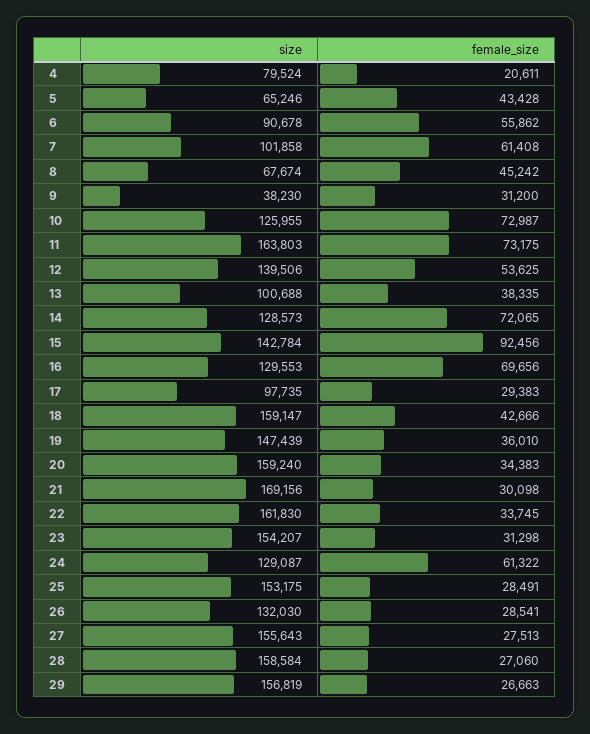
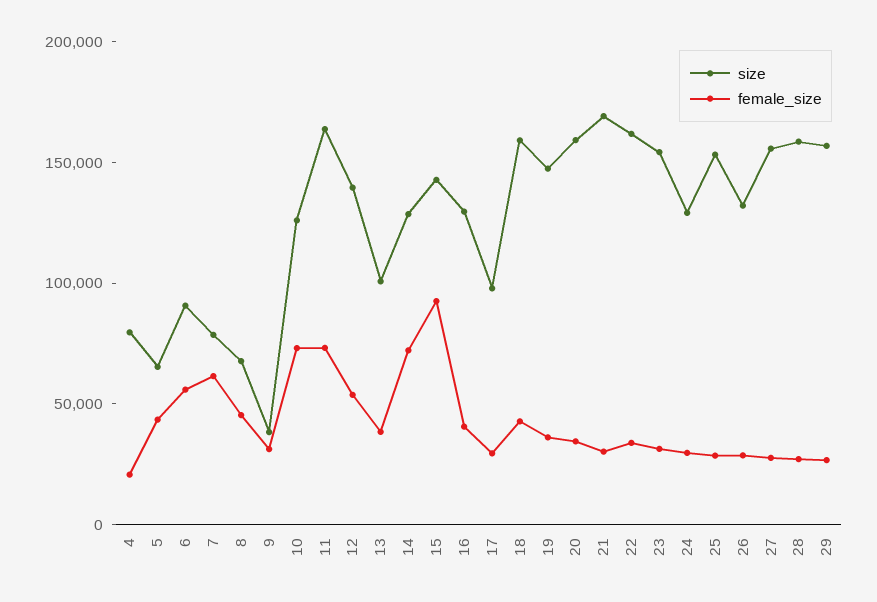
  {
    "size": {
      "4": 79524,
      "5": 65246,
      "6": 90678,
-     "7": 101858,
+     "7": 80000,
      "8": 67674,
      "9": 38230,
      "10": 125955,
      "11": 163803,
      "12": 139506,
      "13": 100688,
      "14": 128573,
      "15": 142784,
      "16": 129553,
      "17": 97735,
      "18": 159147,
      "19": 147439,
      "20": 159240,
      "21": 169156,
      "22": 161830,
      "23": 154207,
      "24": 129087,
      "25": 153175,
      "26": 132030,
      "27": 155643,
      "28": 158584,
      "29": 156819
    },
    "female_size": {
      "4": 20611,
      "5": 43428,
      "6": 55862,
      "7": 61408,
      "8": 45242,
      "9": 31200,
      "10": 72987,
      "11": 73175,
      "12": 53625,
      "13": 38335,
      "14": 72065,
      "15": 92456,
-     "16": 69656,
+     "16": 40000,
      "17": 29383,
      "18": 42666,
      "19": 36010,
      "20": 34383,
      "21": 30098,
      "22": 33745,
      "23": 31298,
-     "24": 61322,
+     "24": 30000,
      "25": 28491,
      "26": 28541,
      "27": 27513,
      "28": 27060,
      "29": 26663
    }
  }

